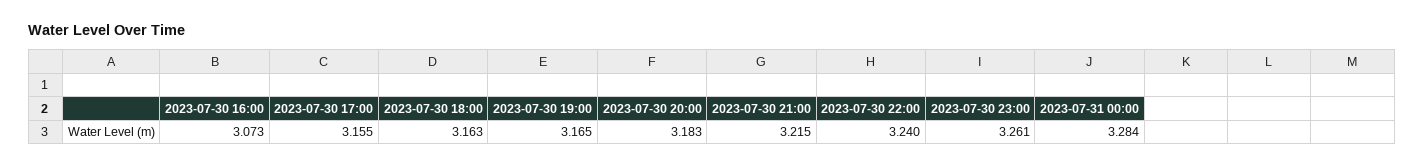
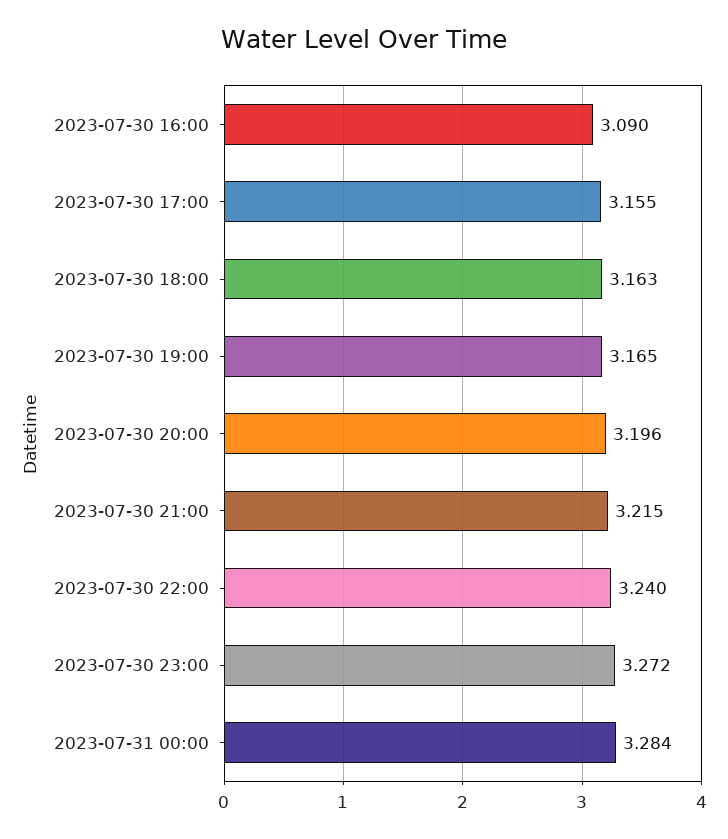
  {
-   "2023-07-30 16:00": 3.073,
+   "2023-07-30 16:00": 3.09,
    "2023-07-30 17:00": 3.155,
    "2023-07-30 18:00": 3.163,
    "2023-07-30 19:00": 3.165,
-   "2023-07-30 20:00": 3.183,
+   "2023-07-30 20:00": 3.196,
    "2023-07-30 21:00": 3.215,
    "2023-07-30 22:00": 3.24,
-   "2023-07-30 23:00": 3.261,
+   "2023-07-30 23:00": 3.272,
    "2023-07-31 00:00": 3.284
  }

